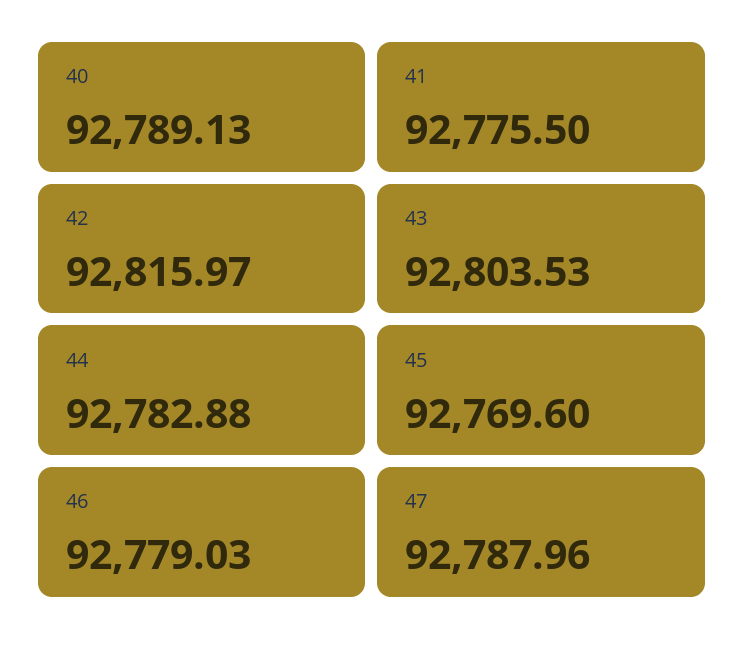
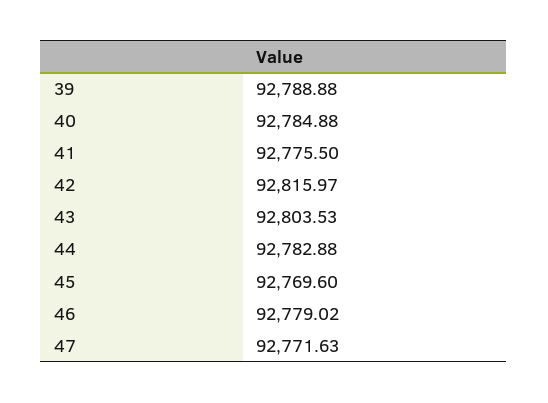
  {
-   "40": 92789.13,
+   "40": 92784.88,
    "41": 92775.5,
    "42": 92815.97,
    "43": 92803.53,
    "44": 92782.88,
    "45": 92769.6,
-   "46": 92779.03,
+   "46": 92779.02,
-   "47": 92787.96
+   "47": 92771.63,
+   "39": 92788.88
  }

